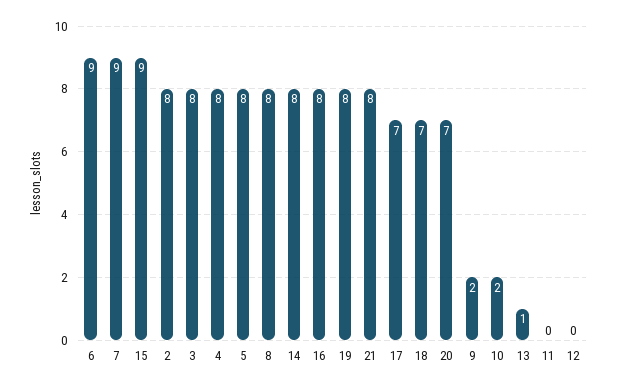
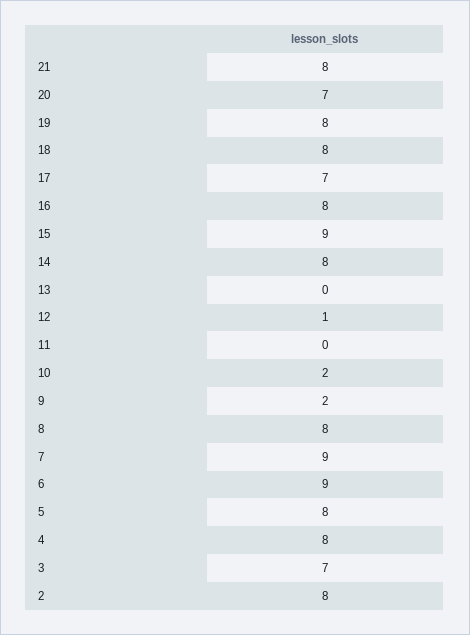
  {
    "6": 9,
    "7": 9,
    "15": 9,
    "2": 8,
-   "3": 8,
+   "3": 7,
    "4": 8,
    "5": 8,
    "8": 8,
    "14": 8,
    "16": 8,
    "19": 8,
    "21": 8,
    "17": 7,
-   "18": 7,
+   "18": 8,
    "20": 7,
    "9": 2,
    "10": 2,
-   "13": 1,
+   "13": 0,
    "11": 0,
-   "12": 0
+   "12": 1
  }

